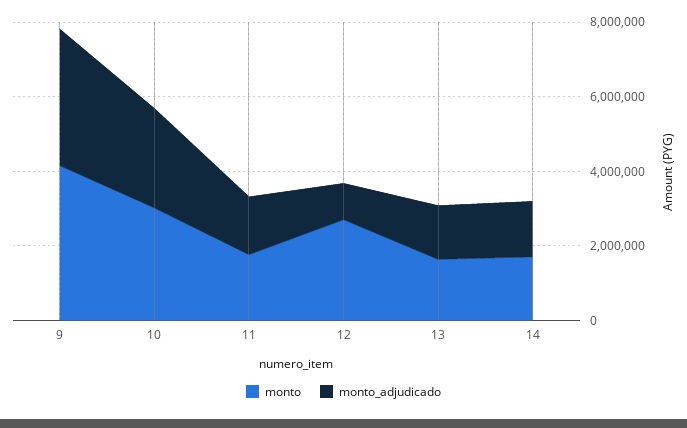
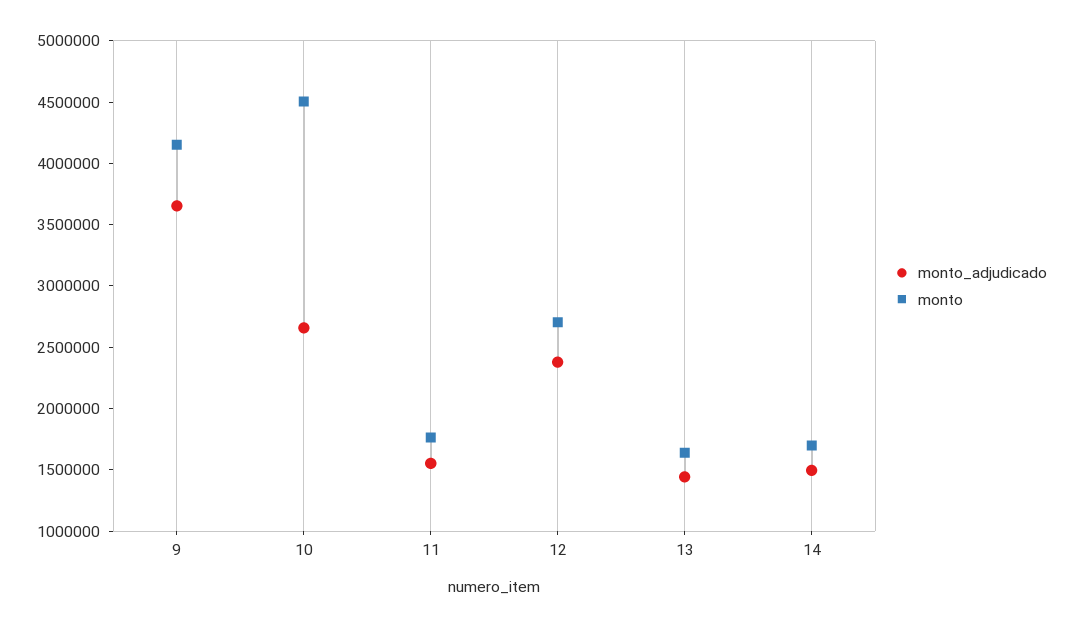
  {
    "monto": {
      "9": 4200000,
-     "10": 3000000,
+     "10": 4500000,
      "11": 1800000,
      "12": 2700000,
      "13": 1600000,
      "14": 1700000
    },
    "monto_adjudicado": {
      "9": 3700000,
      "10": 2700000,
      "11": 1600000,
-     "12": 1000000,
+     "12": 2400000,
      "13": 1400000,
      "14": 1500000
    }
  }

